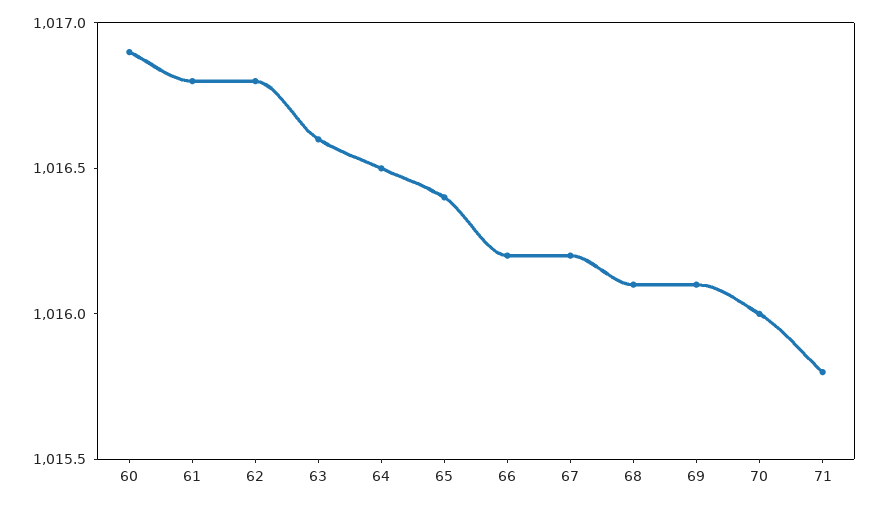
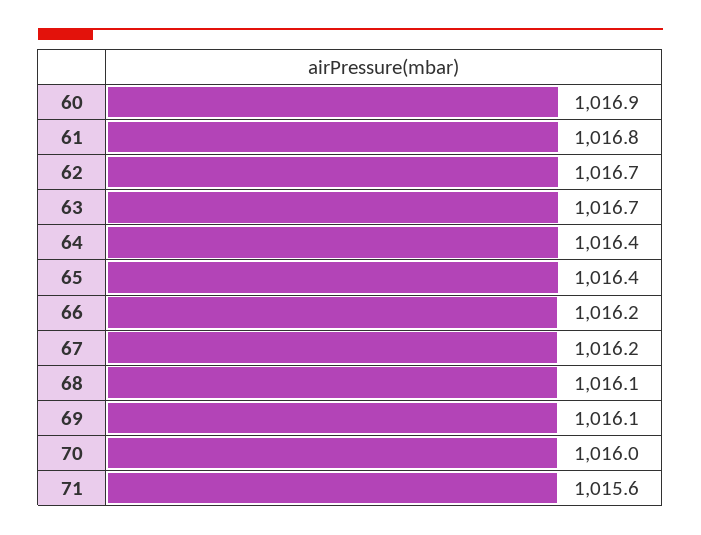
  {
    "60": 1016.9,
    "61": 1016.8,
-   "62": 1016.8,
+   "62": 1016.7,
-   "63": 1016.6,
+   "63": 1016.7,
-   "64": 1016.5,
+   "64": 1016.4,
    "65": 1016.4,
    "66": 1016.2,
    "67": 1016.2,
    "68": 1016.1,
    "69": 1016.1,
    "70": 1016,
-   "71": 1015.8
+   "71": 1015.6
  }

